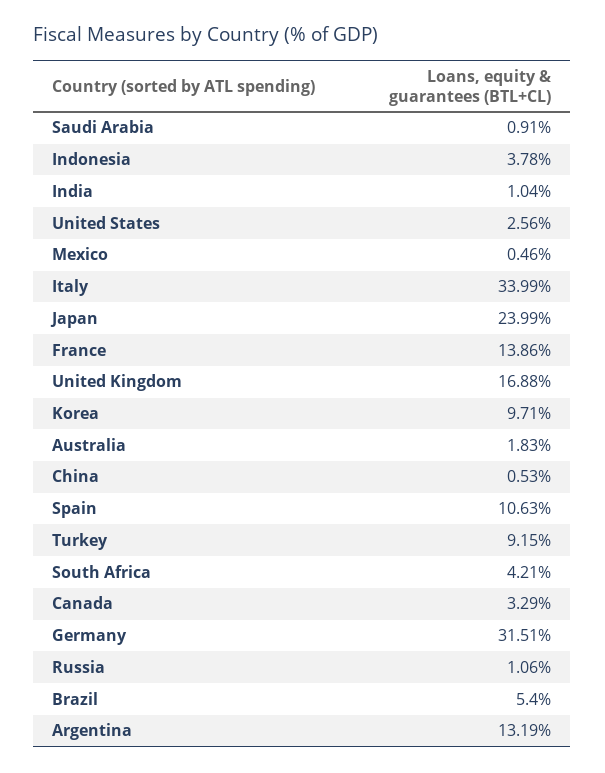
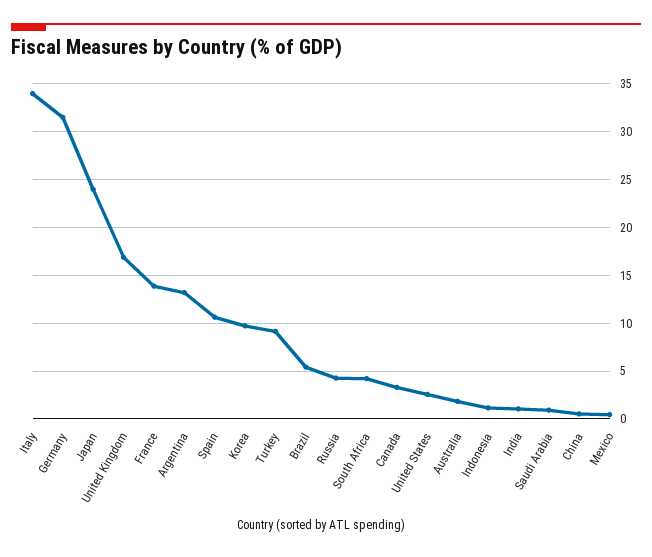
  {
    "Saudi Arabia": 0.91,
-   "Indonesia": 3.78,
+   "Indonesia": 1,
    "India": 1.04,
    "United States": 2.56,
    "Mexico": 0.46,
    "Italy": 33.99,
    "Japan": 23.99,
    "France": 13.86,
    "United Kingdom": 16.88,
    "Korea": 9.71,
    "Australia": 1.83,
    "China": 0.53,
    "Spain": 10.63,
    "Turkey": 9.15,
    "South Africa": 4.21,
    "Canada": 3.29,
    "Germany": 31.51,
-   "Russia": 1.06,
+   "Russia": 4,
    "Brazil": 5.4,
    "Argentina": 13.19
  }

